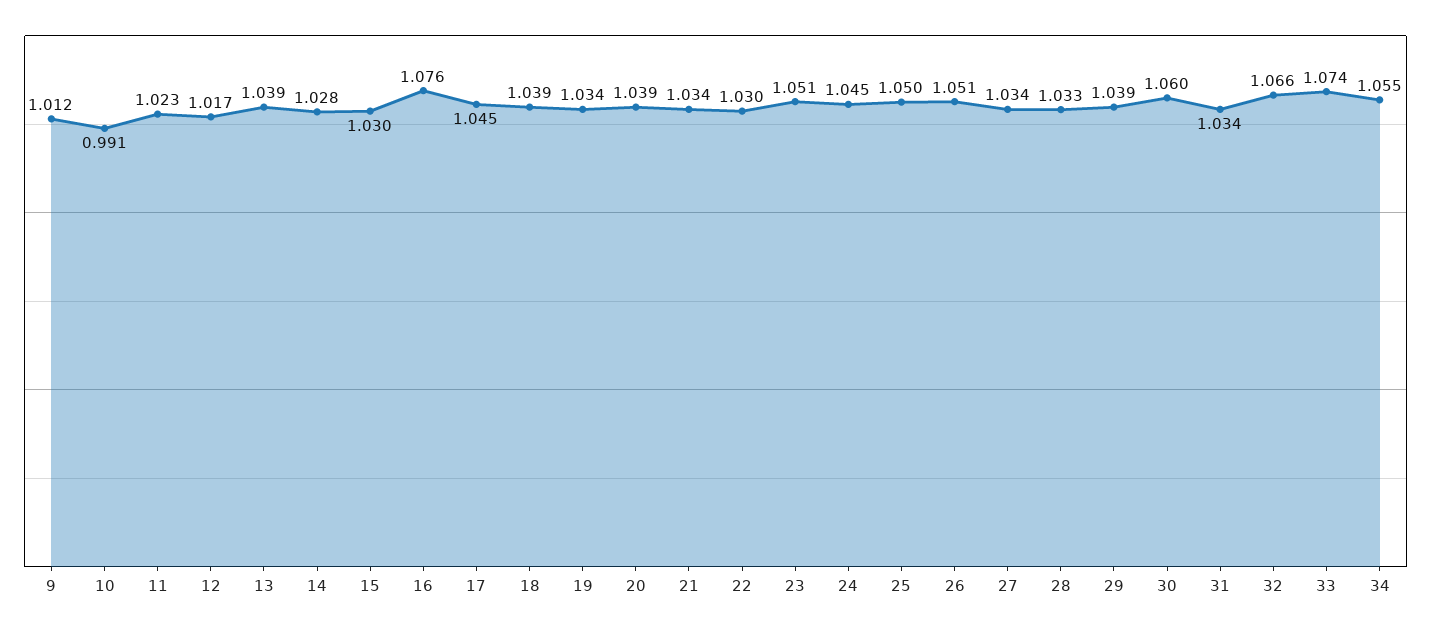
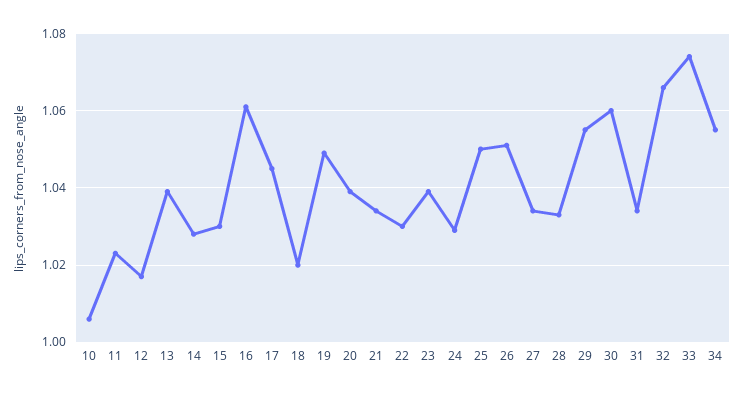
  {
-   "9": 1.012,
-   "10": 0.991,
+   "10": 1.005,
    "11": 1.023,
    "12": 1.017,
    "13": 1.039,
    "14": 1.028,
    "15": 1.03,
-   "16": 1.076,
+   "16": 1.06,
    "17": 1.045,
-   "18": 1.039,
+   "18": 1.02,
-   "19": 1.034,
+   "19": 1.05,
    "20": 1.039,
    "21": 1.034,
    "22": 1.03,
-   "23": 1.051,
+   "23": 1.04,
-   "24": 1.045,
+   "24": 1.03,
    "25": 1.05,
    "26": 1.051,
    "27": 1.034,
    "28": 1.033,
-   "29": 1.039,
+   "29": 1.055,
    "30": 1.06,
    "31": 1.034,
    "32": 1.066,
    "33": 1.074,
    "34": 1.055
  }

